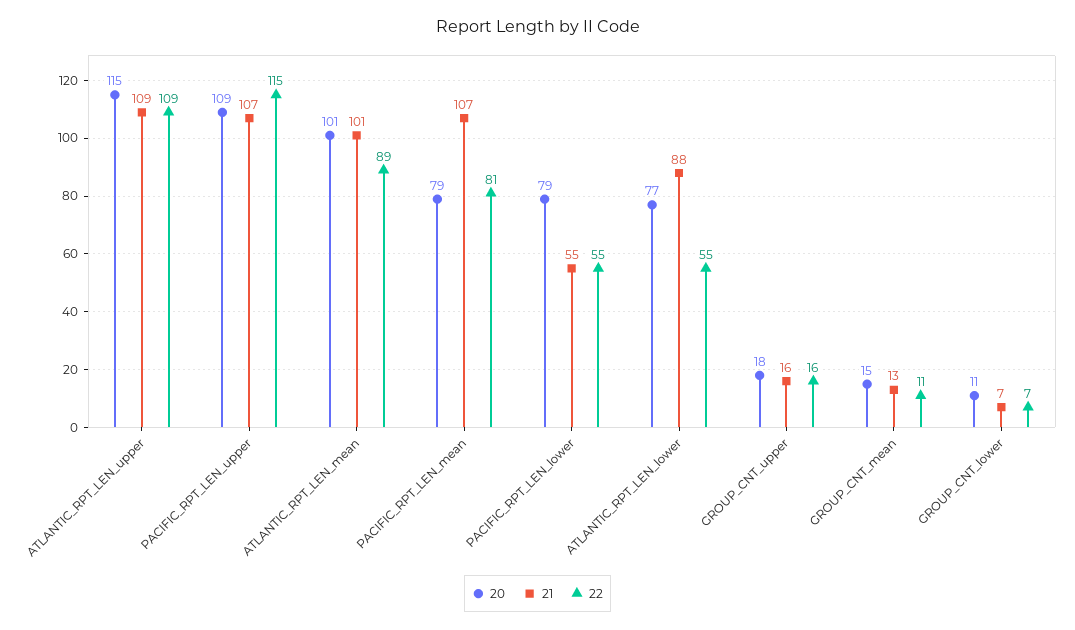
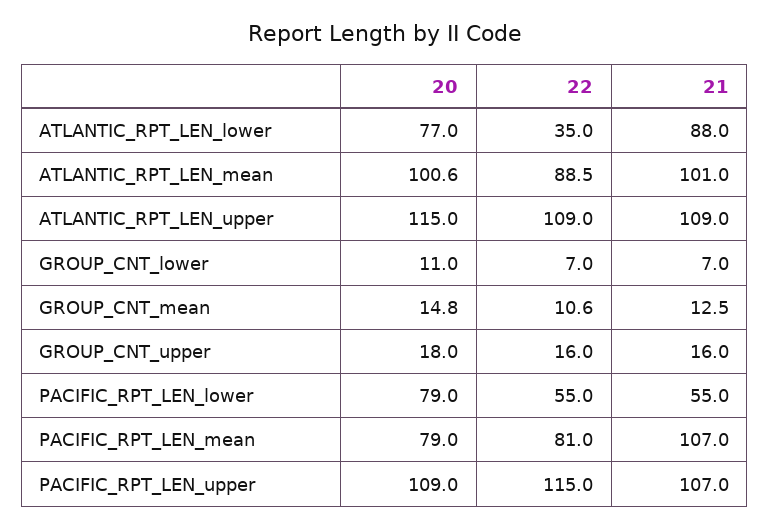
  {
    "20": {
      "ATLANTIC_RPT_LEN_upper": 115,
      "PACIFIC_RPT_LEN_upper": 109,
      "ATLANTIC_RPT_LEN_mean": 100.6,
      "PACIFIC_RPT_LEN_mean": 79,
      "PACIFIC_RPT_LEN_lower": 79,
      "ATLANTIC_RPT_LEN_lower": 77,
      "GROUP_CNT_upper": 18,
      "GROUP_CNT_mean": 14.8,
      "GROUP_CNT_lower": 11
    },
    "21": {
      "ATLANTIC_RPT_LEN_upper": 109,
      "PACIFIC_RPT_LEN_upper": 107,
      "ATLANTIC_RPT_LEN_mean": 101,
      "PACIFIC_RPT_LEN_mean": 107,
      "PACIFIC_RPT_LEN_lower": 55,
      "ATLANTIC_RPT_LEN_lower": 88,
      "GROUP_CNT_upper": 16,
      "GROUP_CNT_mean": 12.5,
      "GROUP_CNT_lower": 7
    },
    "22": {
      "ATLANTIC_RPT_LEN_upper": 109,
      "PACIFIC_RPT_LEN_upper": 115,
      "ATLANTIC_RPT_LEN_mean": 88.5,
      "PACIFIC_RPT_LEN_mean": 81,
      "PACIFIC_RPT_LEN_lower": 55,
-     "ATLANTIC_RPT_LEN_lower": 55,
+     "ATLANTIC_RPT_LEN_lower": 35,
      "GROUP_CNT_upper": 16,
      "GROUP_CNT_mean": 10.6,
      "GROUP_CNT_lower": 7
    }
  }

